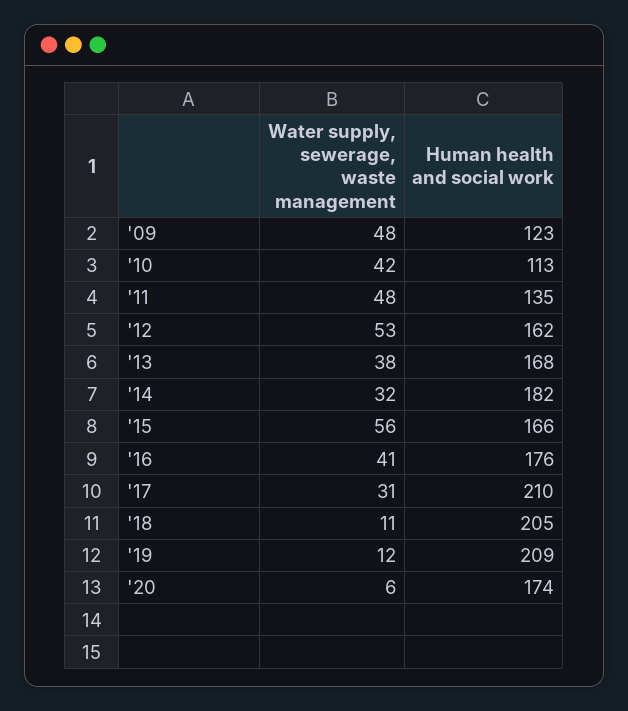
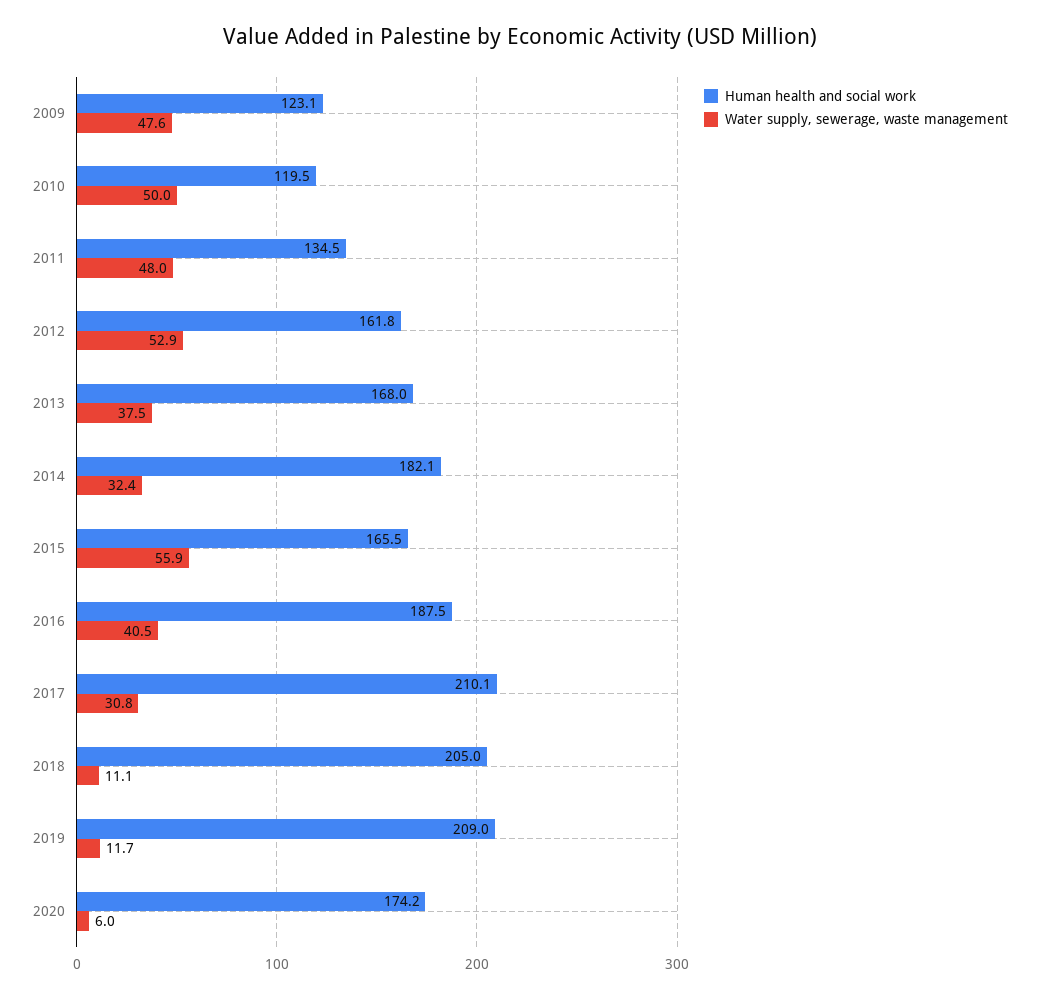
  {
    "Water supply, sewerage, waste management": {
      "'09": 47.6,
-     "'10": 42,
+     "'10": 50,
      "'11": 48,
      "'12": 52.9,
      "'13": 37.5,
      "'14": 32.4,
      "'15": 55.9,
      "'16": 40.5,
      "'17": 30.8,
      "'18": 11.1,
      "'19": 11.7,
      "'20": 6
    },
    "Human health and social work": {
      "'09": 123.1,
-     "'10": 113,
+     "'10": 119.5,
      "'11": 134.5,
      "'12": 161.8,
      "'13": 168,
      "'14": 182.1,
      "'15": 165.5,
-     "'16": 176,
+     "'16": 187.5,
      "'17": 210.1,
      "'18": 205,
      "'19": 209,
      "'20": 174.2
    }
  }

